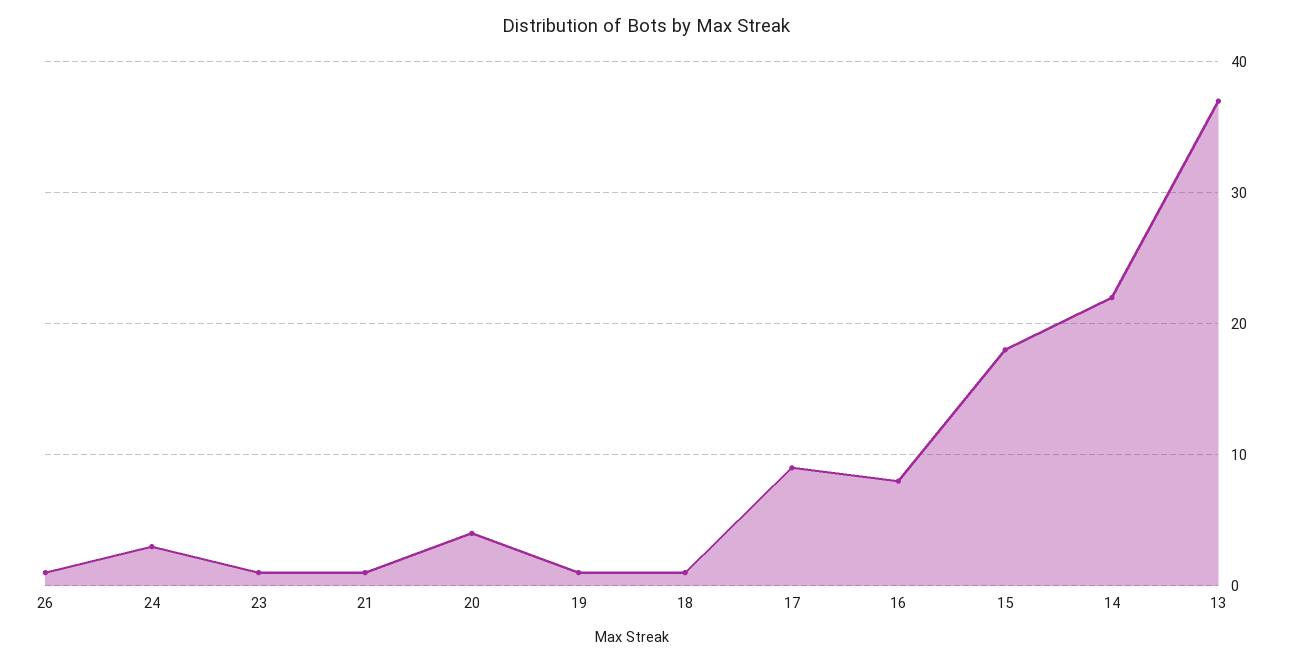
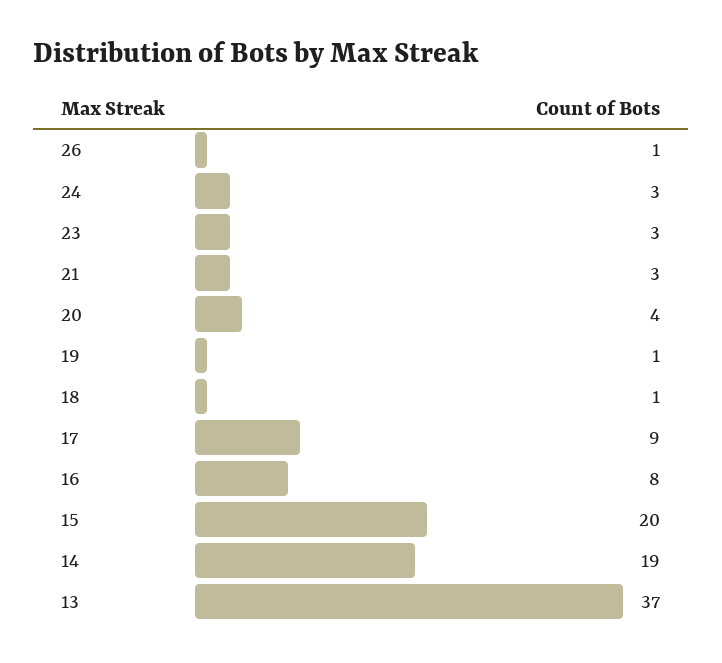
  {
    "26": 1,
    "24": 3,
-   "23": 1,
+   "23": 3,
-   "21": 1,
+   "21": 3,
    "20": 4,
    "19": 1,
    "18": 1,
    "17": 9,
    "16": 8,
-   "15": 18,
+   "15": 20,
-   "14": 22,
+   "14": 19,
    "13": 37
  }

